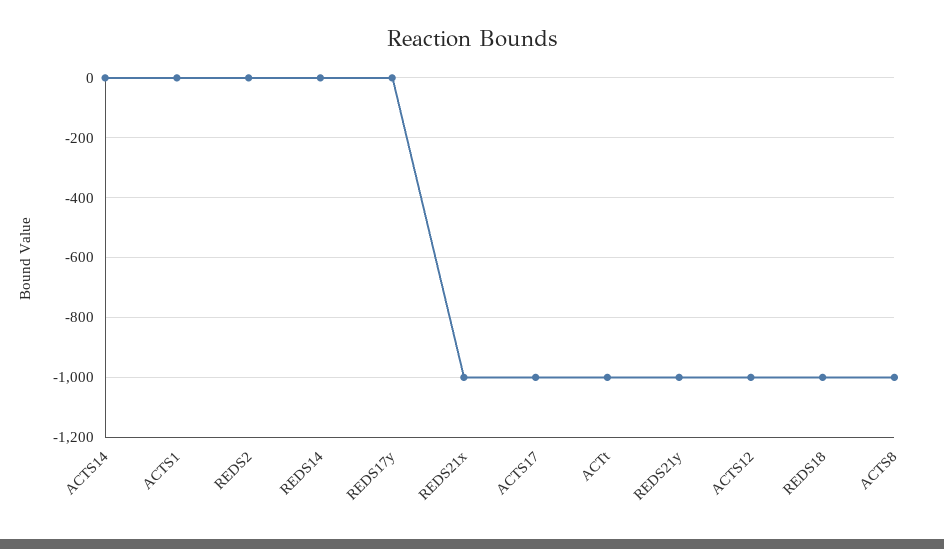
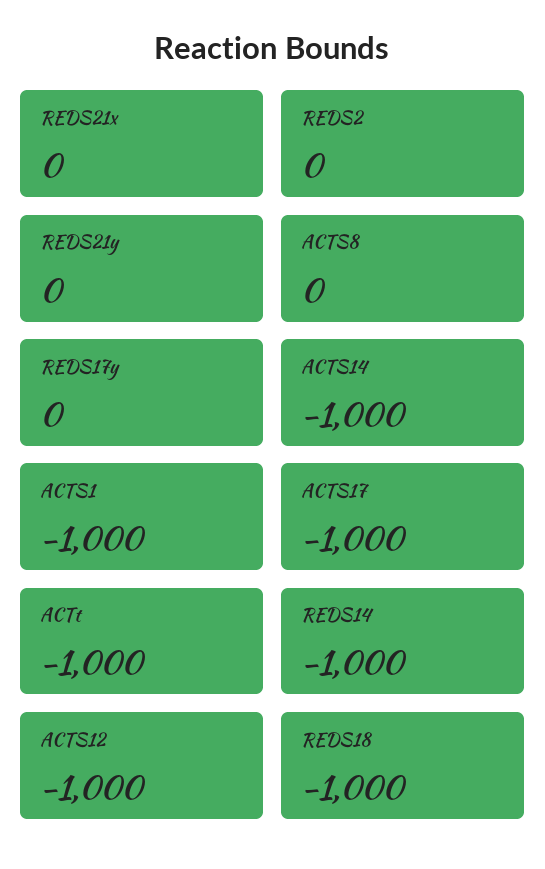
  {
-   "ACTS14": 0,
+   "ACTS14": -1000,
-   "ACTS1": 0,
+   "ACTS1": -1000,
    "REDS2": 0,
-   "REDS14": 0,
+   "REDS14": -1000,
    "REDS17y": 0,
-   "REDS21x": -1000,
+   "REDS21x": 0,
    "ACTS17": -1000,
    "ACTt": -1000,
-   "REDS21y": -1000,
+   "REDS21y": 0,
    "ACTS12": -1000,
    "REDS18": -1000,
-   "ACTS8": -1000
+   "ACTS8": 0
  }

